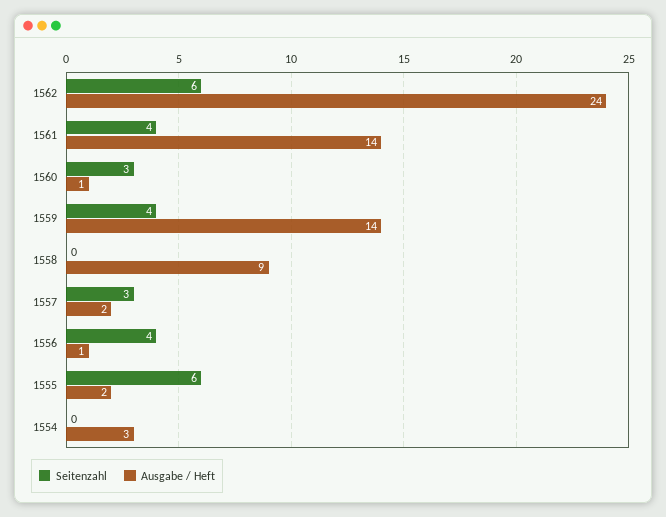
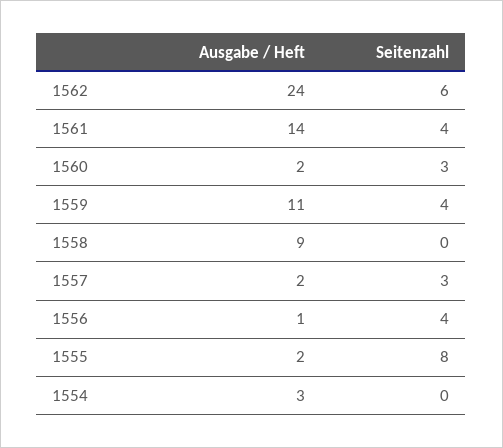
  {
    "Seitenzahl": {
      "1562": 6,
      "1561": 4,
      "1560": 3,
      "1559": 4,
      "1558": 0,
      "1557": 3,
      "1556": 4,
-     "1555": 6,
+     "1555": 8,
      "1554": 0
    },
    "Ausgabe / Heft": {
      "1562": 24,
      "1561": 14,
-     "1560": 1,
+     "1560": 2,
-     "1559": 14,
+     "1559": 11,
      "1558": 9,
      "1557": 2,
      "1556": 1,
      "1555": 2,
      "1554": 3
    }
  }

